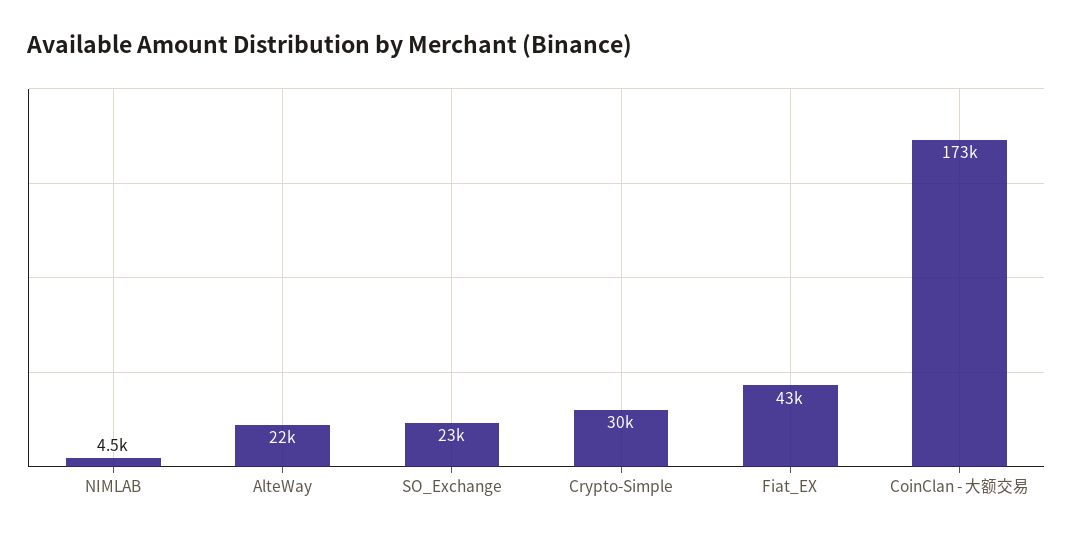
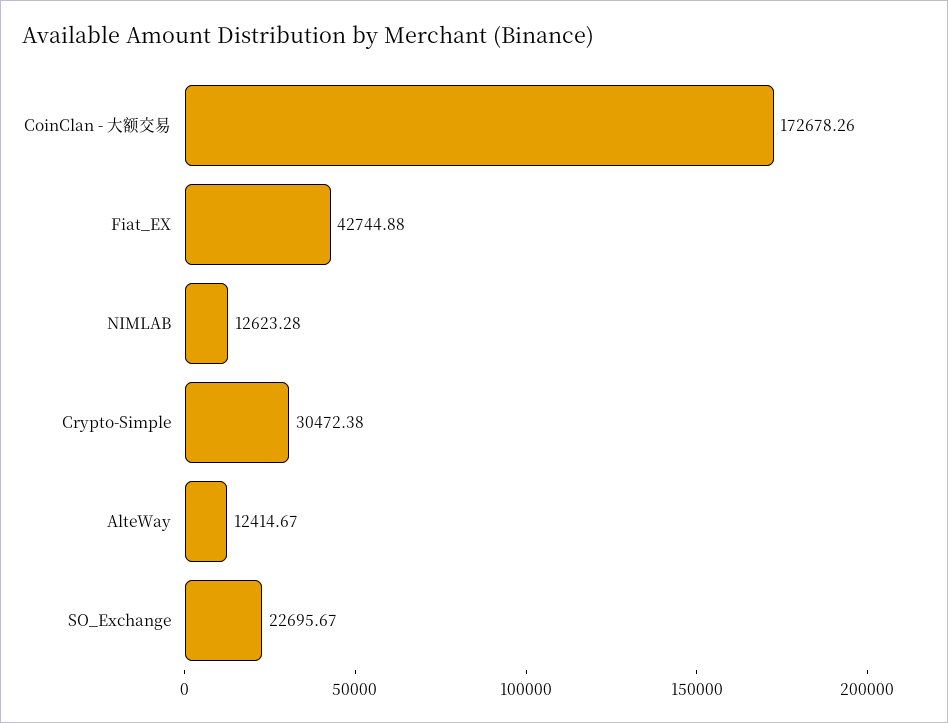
  {
-   "NIMLAB": 4500,
+   "NIMLAB": 12623.28,
-   "AlteWay": 22000,
+   "AlteWay": 12414.67,
    "SO_Exchange": 22695.67,
    "Crypto-Simple": 30472.38,
    "Fiat_EX": 42744.88,
    "CoinClan - 大额交易": 172678.26
  }

